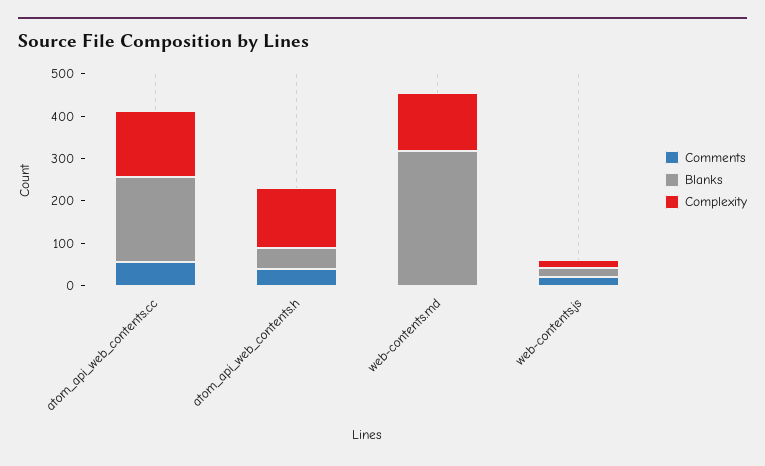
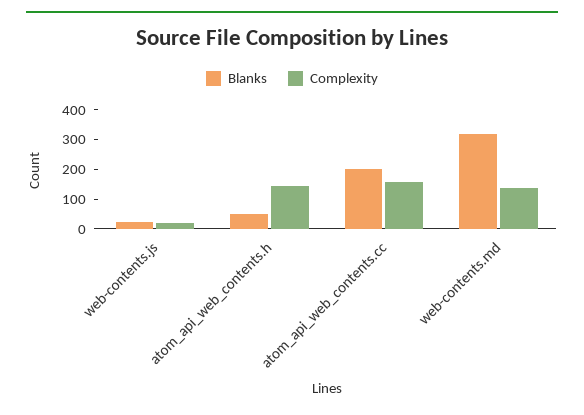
  {
-   "Comments": {
-     "atom_api_web_contents.cc": 60,
-     "atom_api_web_contents.h": 40,
-     "web-contents.md": 0,
-     "web-contents.js": 20
-   },
    "Blanks": {
      "atom_api_web_contents.cc": 200,
      "atom_api_web_contents.h": 40,
      "web-contents.md": 320,
      "web-contents.js": 20
    },
    "Complexity": {
      "atom_api_web_contents.cc": 160,
      "atom_api_web_contents.h": 140,
      "web-contents.md": 140,
      "web-contents.js": 20
    }
  }

